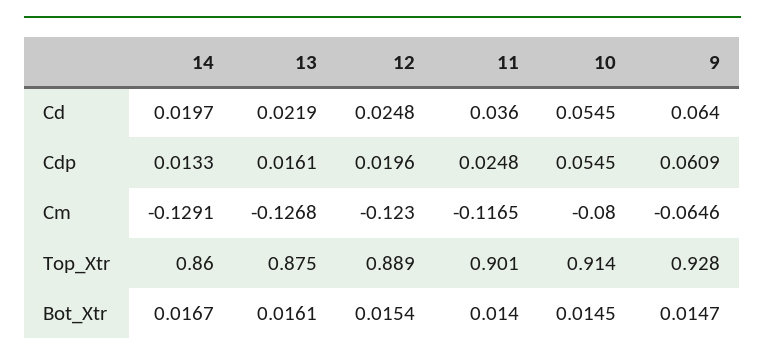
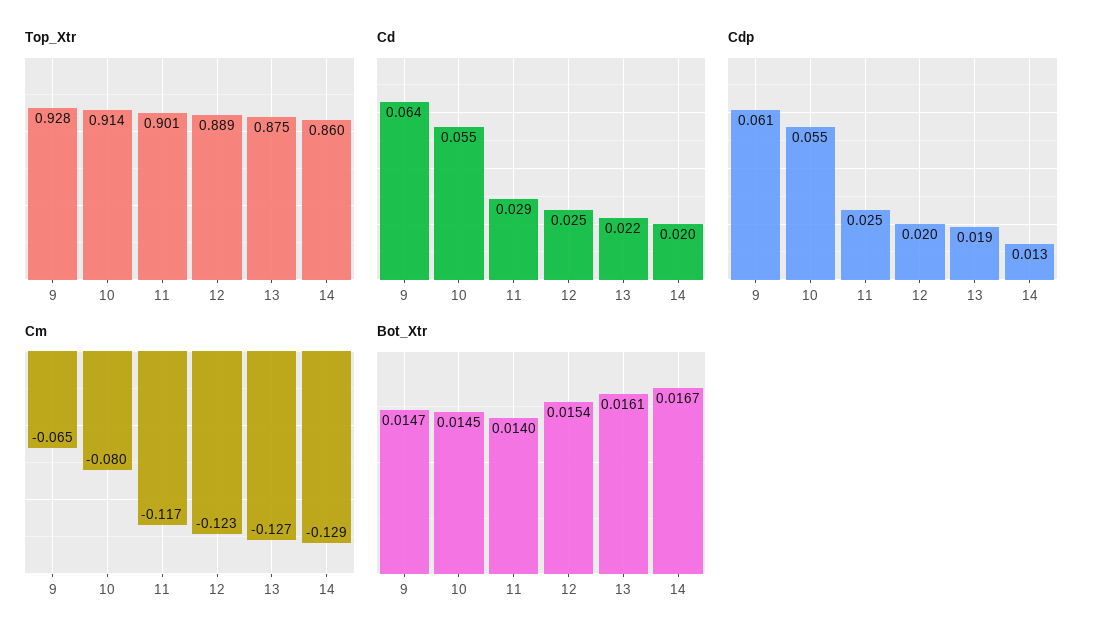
  {
    "Cd": {
      "14": 0.0197,
      "13": 0.0219,
      "12": 0.0248,
-     "11": 0.036,
+     "11": 0.029,
      "10": 0.0545,
      "9": 0.064
    },
    "Cdp": {
      "14": 0.0133,
-     "13": 0.0161,
+     "13": 0.019,
      "12": 0.0196,
      "11": 0.0248,
      "10": 0.0545,
      "9": 0.0609
    },
    "Cm": {
      "14": -0.1291,
      "13": -0.1268,
      "12": -0.123,
      "11": -0.1165,
      "10": -0.08,
      "9": -0.0646
    },
    "Top_Xtr": {
      "14": 0.86,
      "13": 0.875,
      "12": 0.889,
      "11": 0.901,
      "10": 0.914,
      "9": 0.928
    },
    "Bot_Xtr": {
      "14": 0.0167,
      "13": 0.0161,
      "12": 0.0154,
      "11": 0.014,
      "10": 0.0145,
      "9": 0.0147
    }
  }

